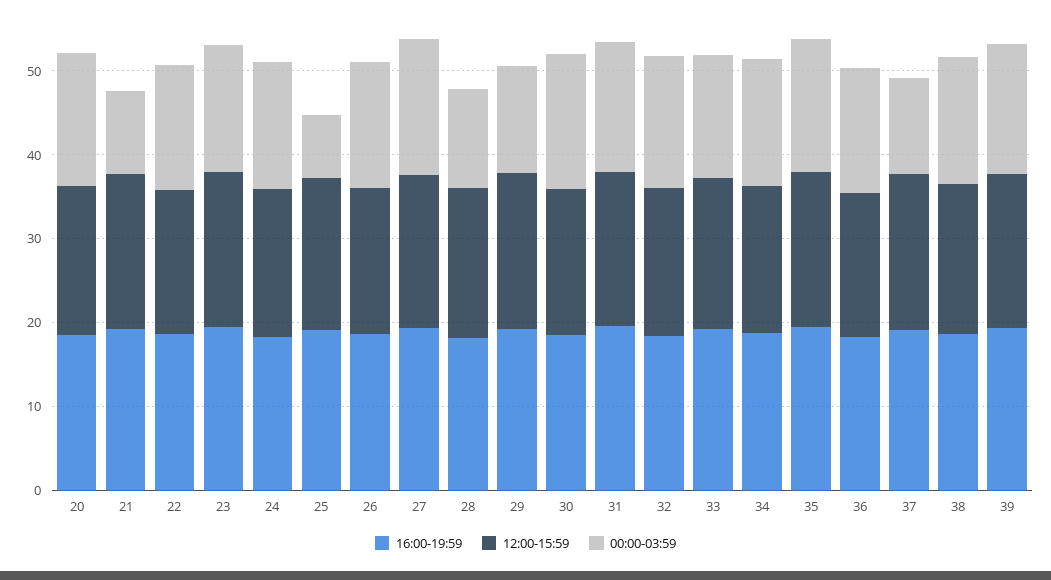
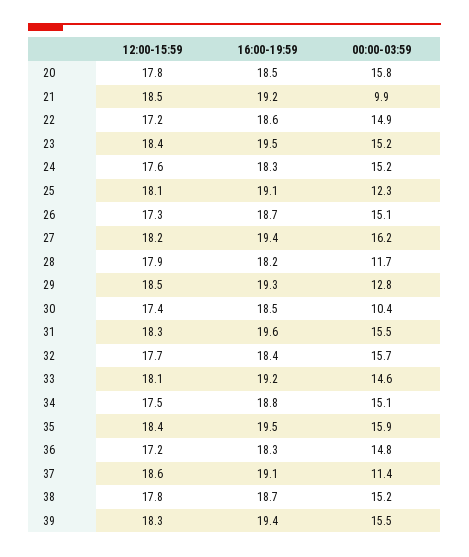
  {
    "16:00-19:59": {
      "20": 18.5,
      "21": 19.2,
      "22": 18.6,
      "23": 19.5,
      "24": 18.3,
      "25": 19.1,
      "26": 18.7,
      "27": 19.4,
      "28": 18.2,
      "29": 19.3,
      "30": 18.5,
      "31": 19.6,
      "32": 18.4,
      "33": 19.2,
      "34": 18.8,
      "35": 19.5,
      "36": 18.3,
      "37": 19.1,
      "38": 18.7,
      "39": 19.4
    },
    "12:00-15:59": {
      "20": 17.8,
      "21": 18.5,
      "22": 17.2,
      "23": 18.4,
      "24": 17.6,
      "25": 18.1,
      "26": 17.3,
      "27": 18.2,
      "28": 17.9,
      "29": 18.5,
      "30": 17.4,
      "31": 18.3,
      "32": 17.7,
      "33": 18.1,
      "34": 17.5,
      "35": 18.4,
      "36": 17.2,
      "37": 18.6,
      "38": 17.8,
      "39": 18.3
    },
    "00:00-03:59": {
      "20": 15.8,
      "21": 9.9,
      "22": 14.9,
      "23": 15.2,
      "24": 15.2,
-     "25": 8,
+     "25": 12.3,
      "26": 15.1,
      "27": 16.2,
      "28": 11.7,
      "29": 12.8,
-     "30": 16,
+     "30": 10.4,
      "31": 15.5,
      "32": 15.7,
      "33": 14.6,
      "34": 15.1,
      "35": 15.9,
      "36": 14.8,
      "37": 11.4,
      "38": 15.2,
      "39": 15.5
    }
  }

